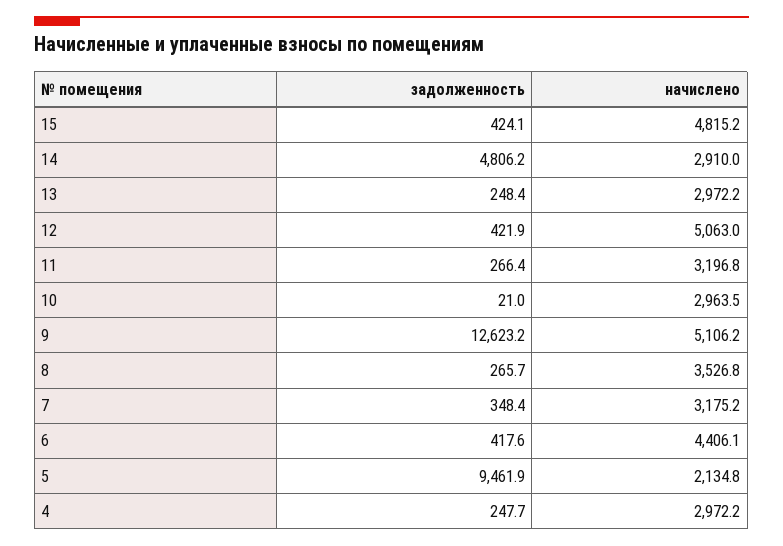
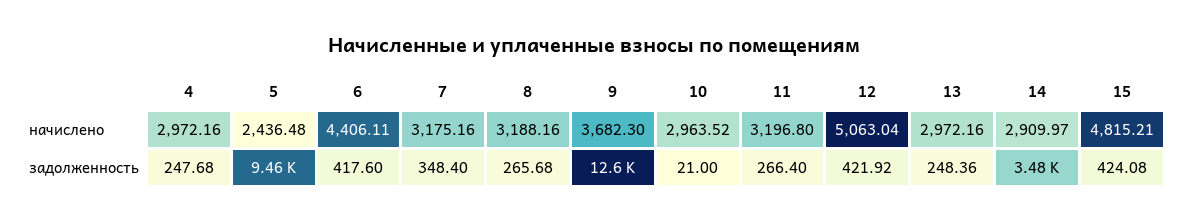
  {
    "задолженность": {
      "15": 424.08,
-     "14": 4806.2,
+     "14": 3480,
      "13": 248.36,
      "12": 421.92,
      "11": 266.4,
      "10": 21,
      "9": 12623.2,
      "8": 265.68,
      "7": 348.4,
      "6": 417.6,
      "5": 9461.9,
      "4": 247.68
    },
    "начислено": {
      "15": 4815.21,
      "14": 2909.97,
      "13": 2972.16,
      "12": 5063.04,
      "11": 3196.8,
      "10": 2963.52,
-     "9": 5106.2,
+     "9": 3682.3,
-     "8": 3526.8,
+     "8": 3188.16,
      "7": 3175.16,
      "6": 4406.11,
-     "5": 2134.8,
+     "5": 2436.48,
      "4": 2972.16
    }
  }

